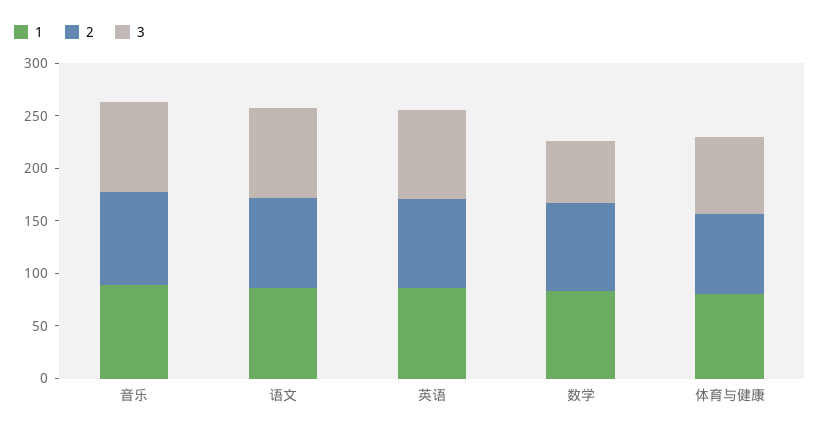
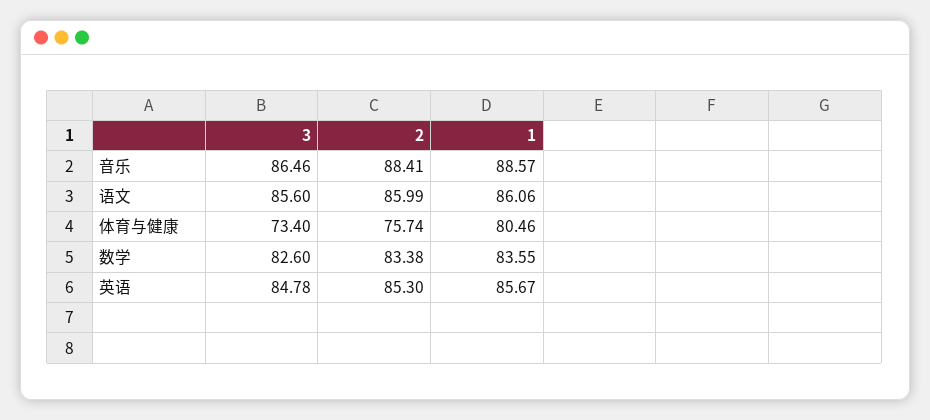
  {
    "1": {
      "音乐": 88.57,
      "语文": 86.06,
      "英语": 85.67,
      "数学": 83.55,
      "体育与健康": 80.46
    },
    "2": {
      "音乐": 88.41,
      "语文": 85.99,
      "英语": 85.3,
      "数学": 83.38,
      "体育与健康": 75.74
    },
    "3": {
      "音乐": 86.46,
      "语文": 85.6,
      "英语": 84.78,
-     "数学": 60,
+     "数学": 82.6,
      "体育与健康": 73.4
    }
  }

